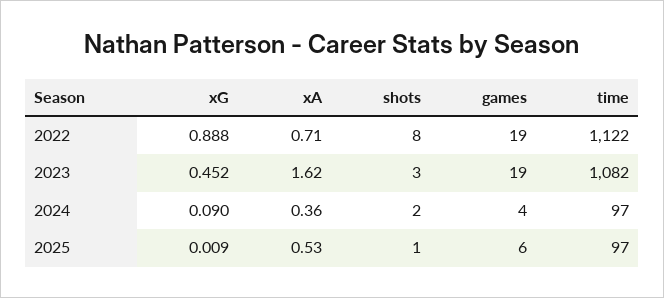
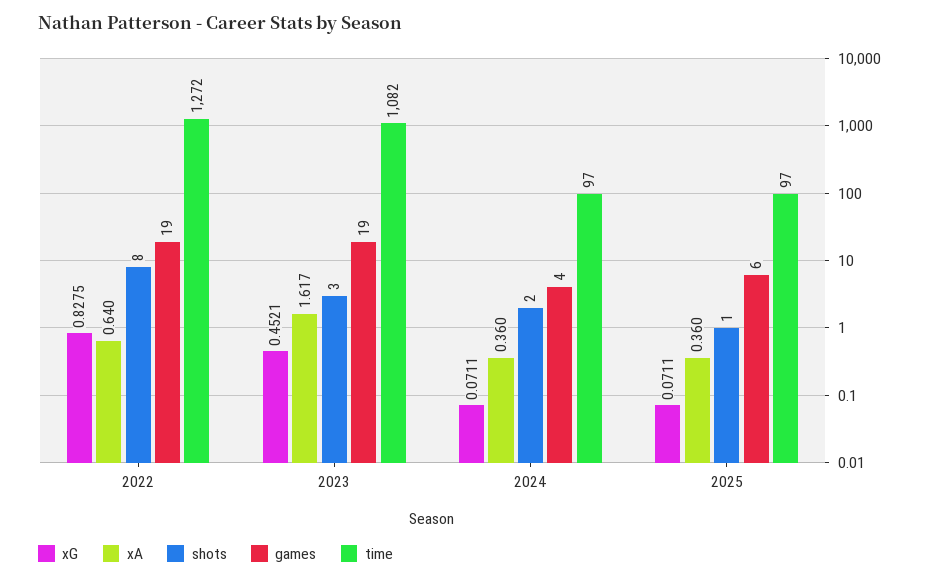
  {
    "xG": {
-     "2022": 0.888,
+     "2022": 0.8275,
      "2023": 0.4521,
-     "2024": 0.09,
+     "2024": 0.0711,
-     "2025": 0.009
+     "2025": 0.0711
    },
    "xA": {
-     "2022": 0.71,
+     "2022": 0.64,
      "2023": 1.617,
      "2024": 0.36,
-     "2025": 0.53
+     "2025": 0.36
    },
    "shots": {
      "2022": 8,
      "2023": 3,
      "2024": 2,
      "2025": 1
    },
    "games": {
      "2022": 19,
      "2023": 19,
      "2024": 4,
      "2025": 6
    },
    "time": {
-     "2022": 1122,
+     "2022": 1272,
      "2023": 1082,
      "2024": 97,
      "2025": 97
    }
  }

